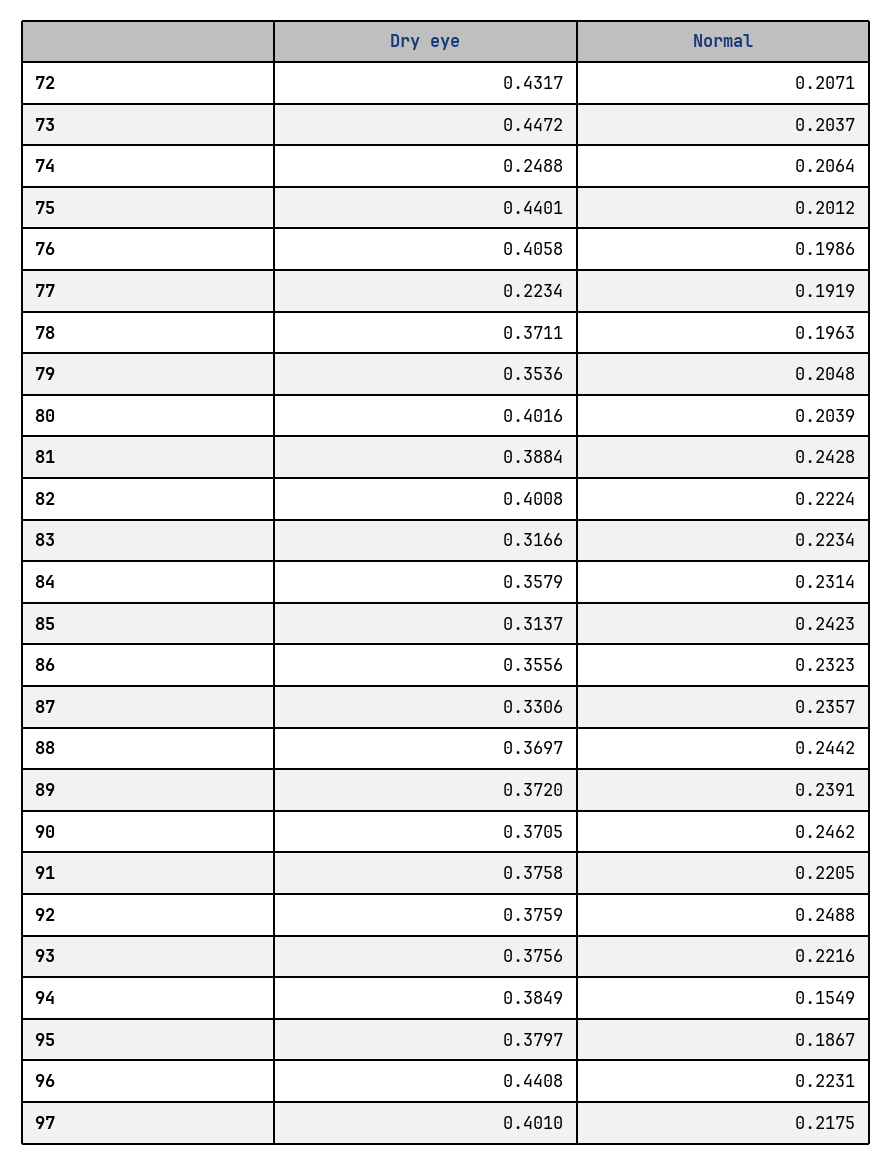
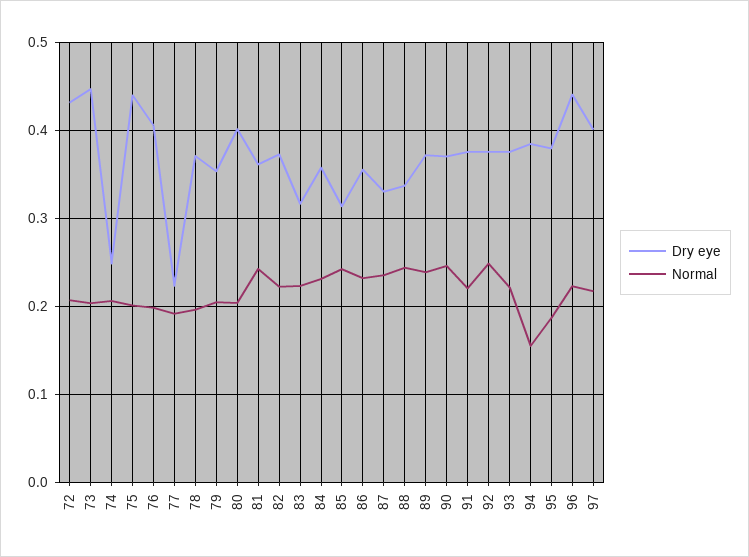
  {
    "Dry eye": {
      "72": 0.4317,
      "73": 0.4472,
      "74": 0.2488,
      "75": 0.4401,
      "76": 0.4058,
      "77": 0.2234,
      "78": 0.3711,
      "79": 0.3536,
      "80": 0.4016,
-     "81": 0.3884,
+     "81": 0.36,
-     "82": 0.4008,
+     "82": 0.37,
      "83": 0.3166,
      "84": 0.3579,
      "85": 0.3137,
      "86": 0.3556,
      "87": 0.3306,
-     "88": 0.3697,
+     "88": 0.34,
      "89": 0.372,
      "90": 0.3705,
      "91": 0.3758,
      "92": 0.3759,
      "93": 0.3756,
      "94": 0.3849,
      "95": 0.3797,
      "96": 0.4408,
      "97": 0.401
    },
    "Normal": {
      "72": 0.2071,
      "73": 0.2037,
      "74": 0.2064,
      "75": 0.2012,
      "76": 0.1986,
      "77": 0.1919,
      "78": 0.1963,
      "79": 0.2048,
      "80": 0.2039,
      "81": 0.2428,
      "82": 0.2224,
      "83": 0.2234,
      "84": 0.2314,
      "85": 0.2423,
      "86": 0.2323,
      "87": 0.2357,
      "88": 0.2442,
      "89": 0.2391,
      "90": 0.2462,
      "91": 0.2205,
      "92": 0.2488,
      "93": 0.2216,
      "94": 0.1549,
      "95": 0.1867,
      "96": 0.2231,
      "97": 0.2175
    }
  }

